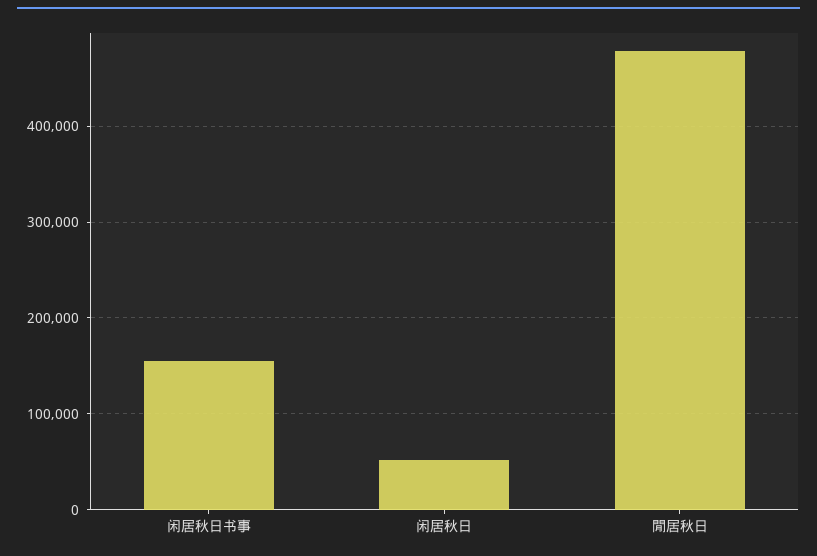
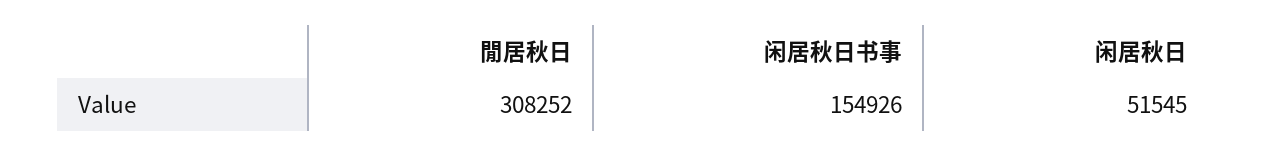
  {
    "闲居秋日书事": 154926,
    "闲居秋日": 51545,
-   "閒居秋日": 480000
+   "閒居秋日": 308252
  }

